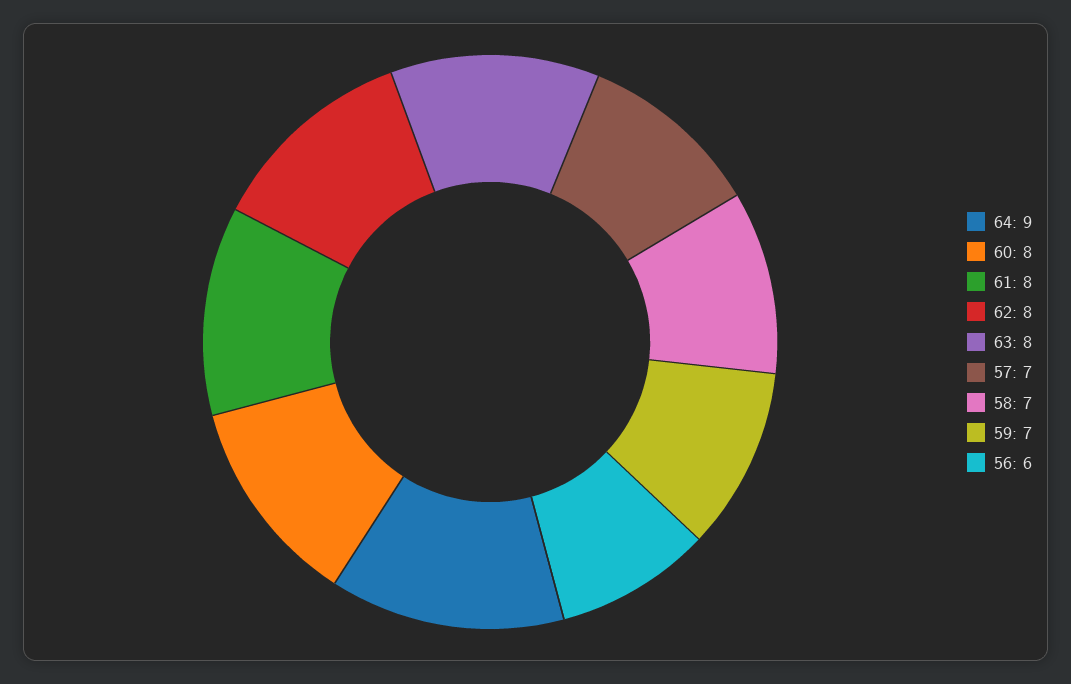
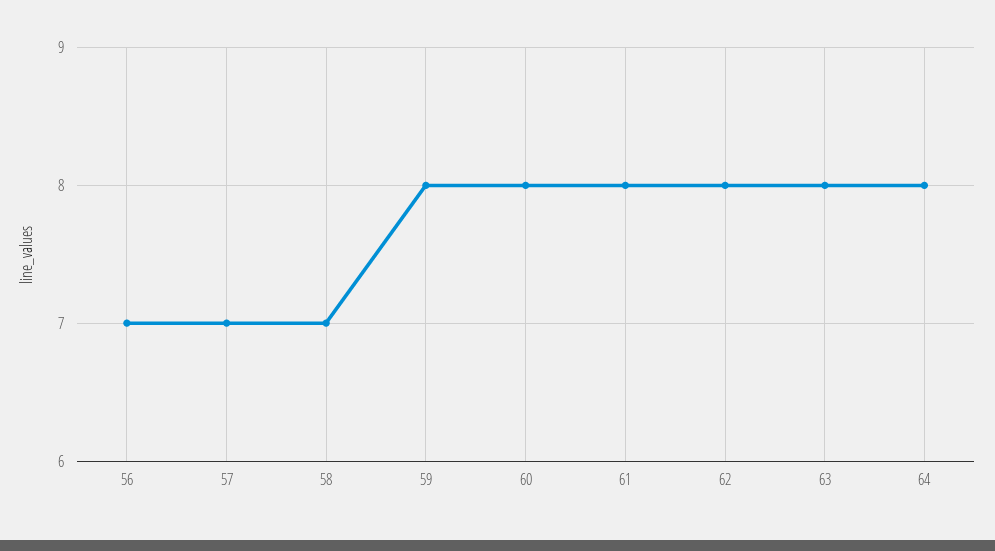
  {
-   "64": 9,
+   "64": 8,
    "60": 8,
    "61": 8,
    "62": 8,
    "63": 8,
    "57": 7,
    "58": 7,
-   "59": 7,
+   "59": 8,
-   "56": 6
+   "56": 7
  }

